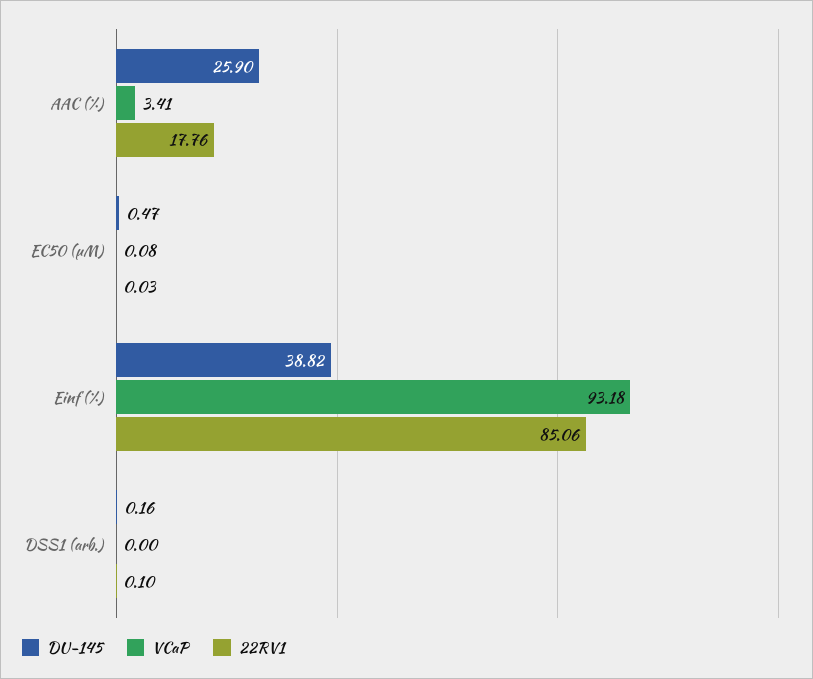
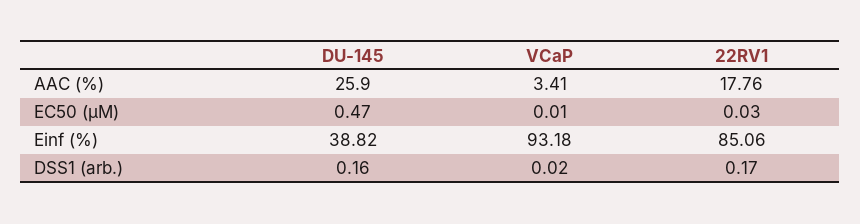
  {
    "DU-145": {
      "AAC (%)": 25.9,
      "EC50 (µM)": 0.47,
      "Einf (%)": 38.82,
      "DSS1 (arb.)": 0.16
    },
    "VCaP": {
      "AAC (%)": 3.41,
-     "EC50 (µM)": 0.08,
+     "EC50 (µM)": 0.01,
      "Einf (%)": 93.18,
-     "DSS1 (arb.)": 0
+     "DSS1 (arb.)": 0.02
    },
    "22RV1": {
      "AAC (%)": 17.76,
      "EC50 (µM)": 0.03,
      "Einf (%)": 85.06,
-     "DSS1 (arb.)": 0.1
+     "DSS1 (arb.)": 0.17
    }
  }

